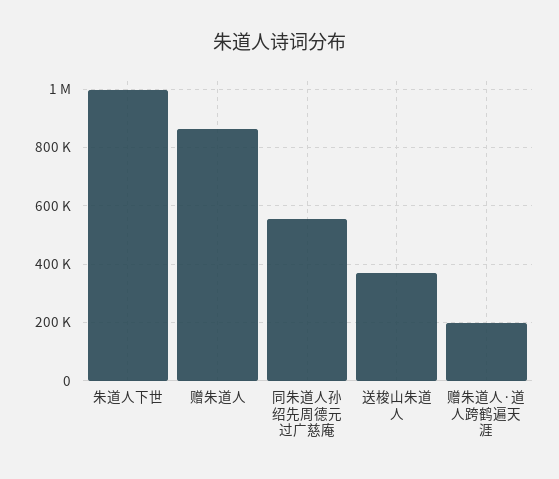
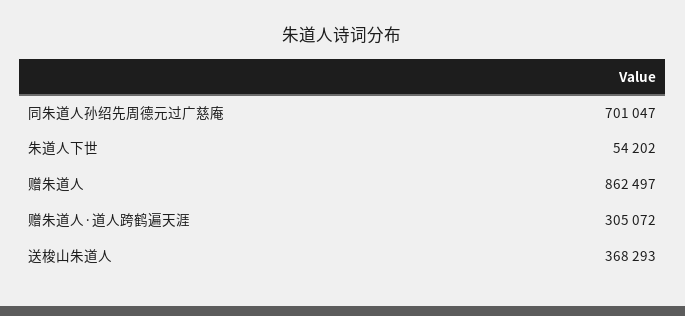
  {
-   "朱道人下世": 1000000,
+   "朱道人下世": 54202,
    "赠朱道人": 862497,
-   "同朱道人孙绍先周德元过广慈庵": 550000,
+   "同朱道人孙绍先周德元过广慈庵": 701047,
    "送梭山朱道人": 368293,
-   "赠朱道人·道人跨鹤遍天涯": 200000
+   "赠朱道人·道人跨鹤遍天涯": 305072
  }

